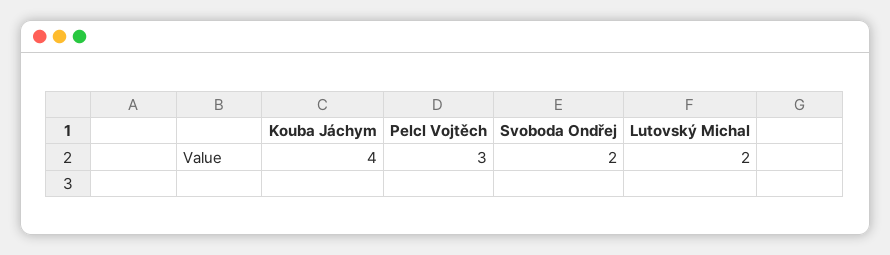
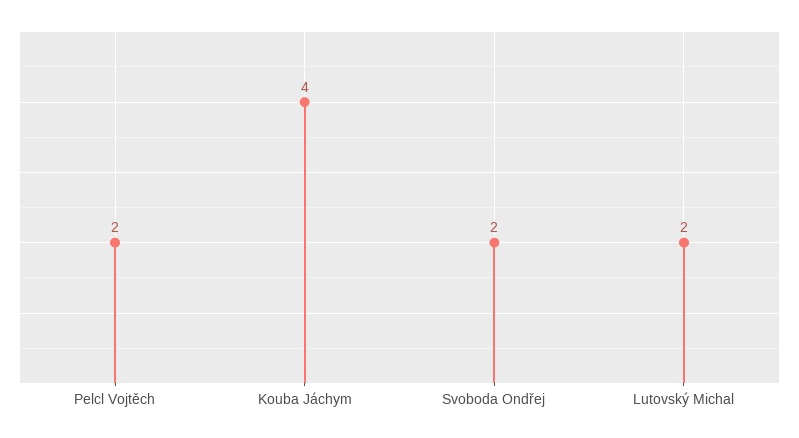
  {
    "Kouba Jáchym": 4,
-   "Pelcl Vojtěch": 3,
+   "Pelcl Vojtěch": 2,
    "Svoboda Ondřej": 2,
    "Lutovský Michal": 2
  }

